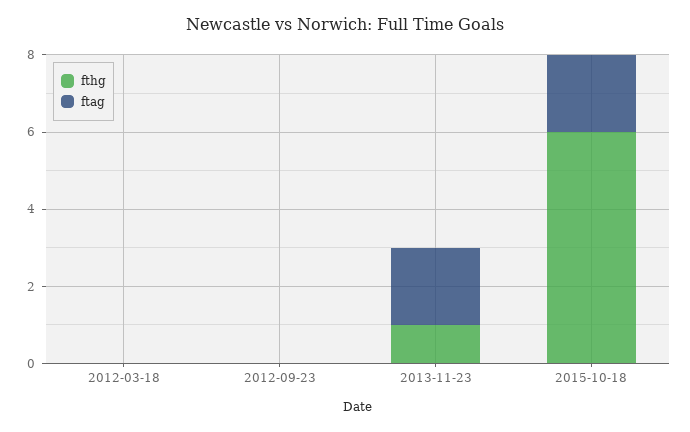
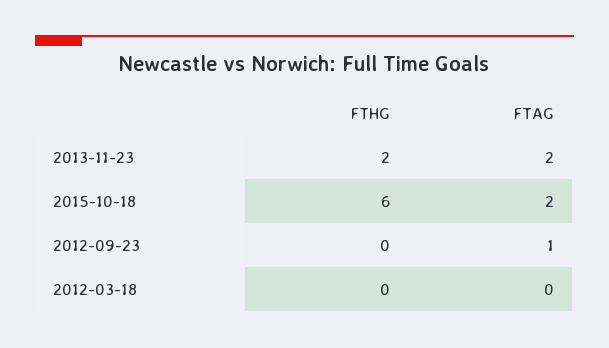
  {
    "fthg": {
      "2012-03-18": 0,
      "2012-09-23": 0,
-     "2013-11-23": 1,
+     "2013-11-23": 2,
      "2015-10-18": 6
    },
    "ftag": {
      "2012-03-18": 0,
-     "2012-09-23": 0,
+     "2012-09-23": 1,
      "2013-11-23": 2,
      "2015-10-18": 2
    }
  }

